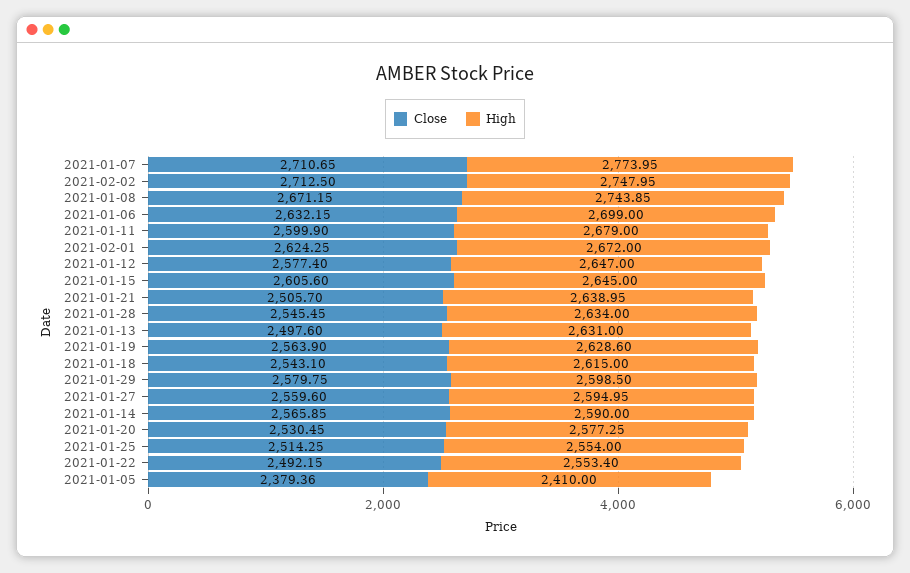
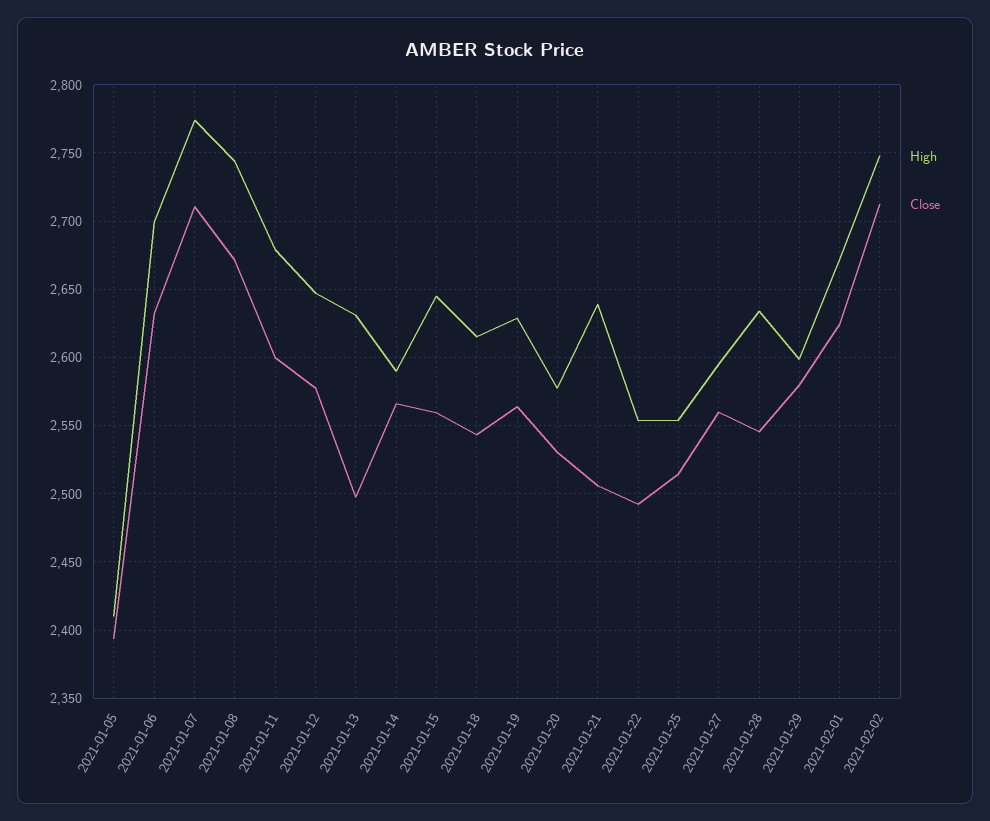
  {
    "Close": {
      "2021-01-07": 2710.65,
      "2021-02-02": 2712.5,
      "2021-01-08": 2671.15,
      "2021-01-06": 2632.15,
      "2021-01-11": 2599.9,
      "2021-02-01": 2624.25,
      "2021-01-12": 2577.4,
-     "2021-01-15": 2605.6,
+     "2021-01-15": 2560,
      "2021-01-21": 2505.7,
      "2021-01-28": 2545.45,
      "2021-01-13": 2497.6,
      "2021-01-19": 2563.9,
      "2021-01-18": 2543.1,
      "2021-01-29": 2579.75,
      "2021-01-27": 2559.6,
      "2021-01-14": 2565.85,
      "2021-01-20": 2530.45,
      "2021-01-25": 2514.25,
      "2021-01-22": 2492.15,
-     "2021-01-05": 2379.36
+     "2021-01-05": 2395
    },
    "High": {
      "2021-01-07": 2773.95,
      "2021-02-02": 2747.95,
      "2021-01-08": 2743.85,
      "2021-01-06": 2699,
      "2021-01-11": 2679,
      "2021-02-01": 2672,
      "2021-01-12": 2647,
      "2021-01-15": 2645,
      "2021-01-21": 2638.95,
      "2021-01-28": 2634,
      "2021-01-13": 2631,
      "2021-01-19": 2628.6,
      "2021-01-18": 2615,
      "2021-01-29": 2598.5,
      "2021-01-27": 2594.95,
      "2021-01-14": 2590,
      "2021-01-20": 2577.25,
      "2021-01-25": 2554,
      "2021-01-22": 2553.4,
      "2021-01-05": 2410
    }
  }

